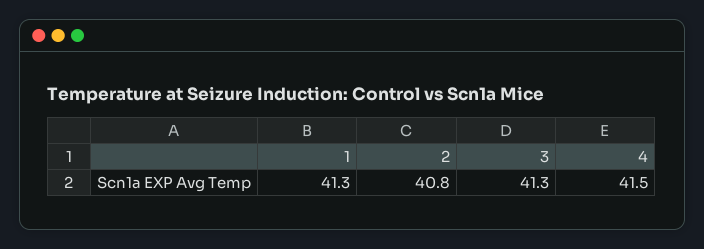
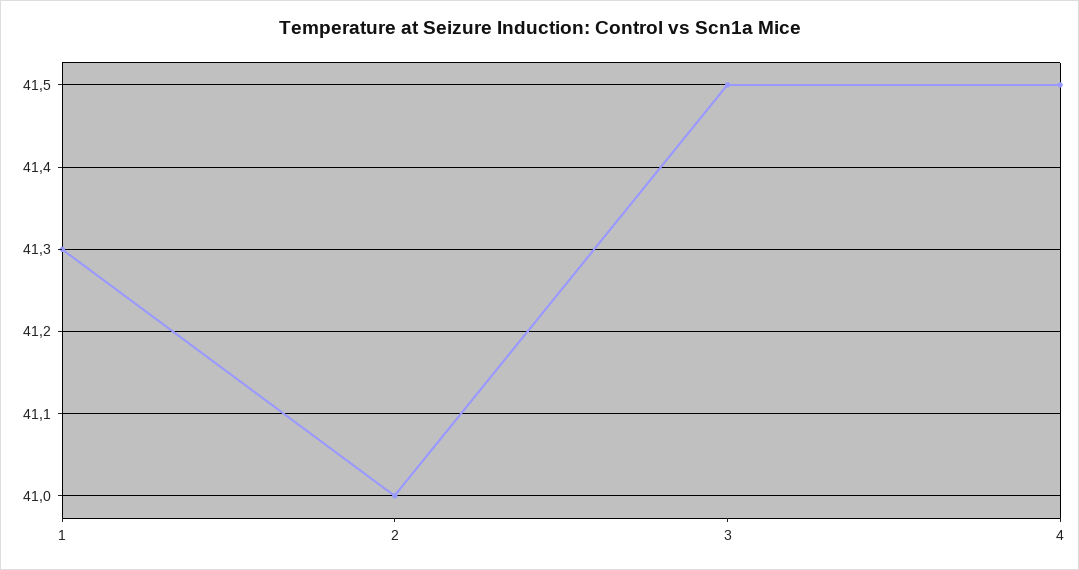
  {
    "1": 41.3,
-   "2": 40.8,
+   "2": 41,
-   "3": 41.3,
+   "3": 41.5,
    "4": 41.5
  }

